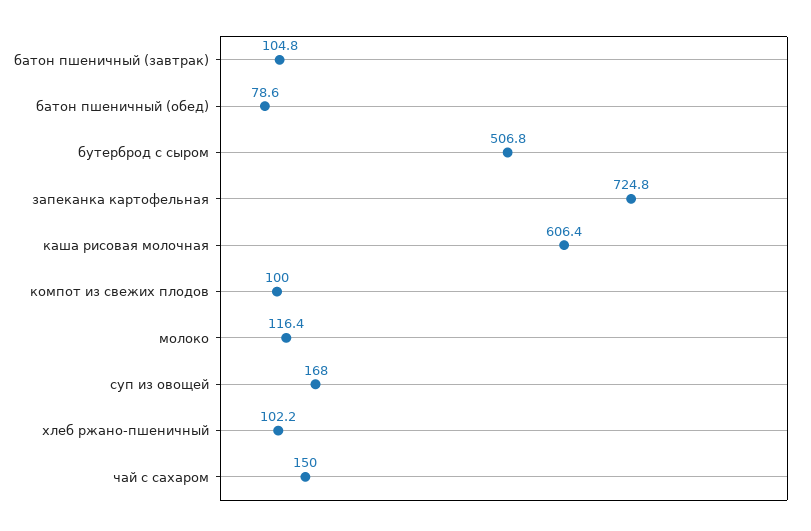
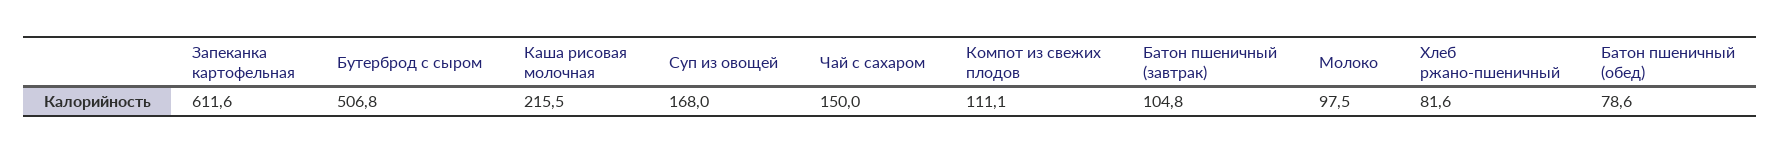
  {
    "батон пшеничный (завтрак)": 104.8,
    "батон пшеничный (обед)": 78.6,
    "бутерброд с сыром": 506.8,
-   "запеканка картофельная": 724.8,
+   "запеканка картофельная": 611.6,
-   "каша рисовая молочная": 606.4,
+   "каша рисовая молочная": 215.5,
-   "компот из свежих плодов": 100,
+   "компот из свежих плодов": 111.1,
-   "молоко": 116.4,
+   "молоко": 97.5,
    "суп из овощей": 168,
-   "хлеб ржано-пшеничный": 102.2,
+   "хлеб ржано-пшеничный": 81.6,
    "чай с сахаром": 150
  }

